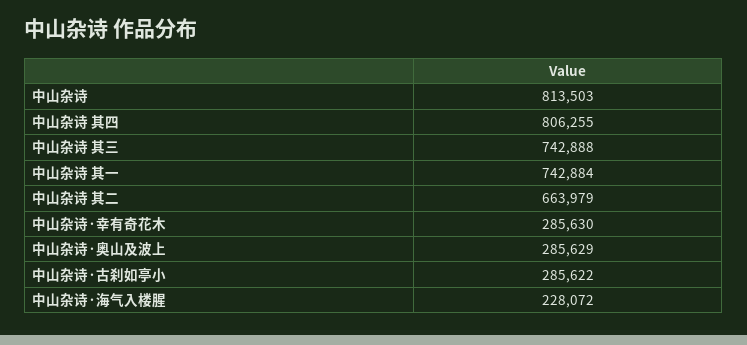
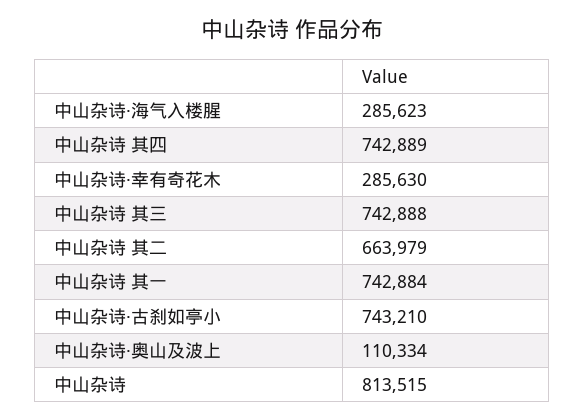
  {
-   "中山杂诗": 813503,
+   "中山杂诗": 813515,
-   "中山杂诗 其四": 806255,
+   "中山杂诗 其四": 742889,
    "中山杂诗 其三": 742888,
    "中山杂诗 其一": 742884,
    "中山杂诗 其二": 663979,
    "中山杂诗·幸有奇花木": 285630,
-   "中山杂诗·奥山及波上": 285629,
+   "中山杂诗·奥山及波上": 110334,
-   "中山杂诗·古刹如亭小": 285622,
+   "中山杂诗·古刹如亭小": 743210,
-   "中山杂诗·海气入楼腥": 228072
+   "中山杂诗·海气入楼腥": 285623
  }

